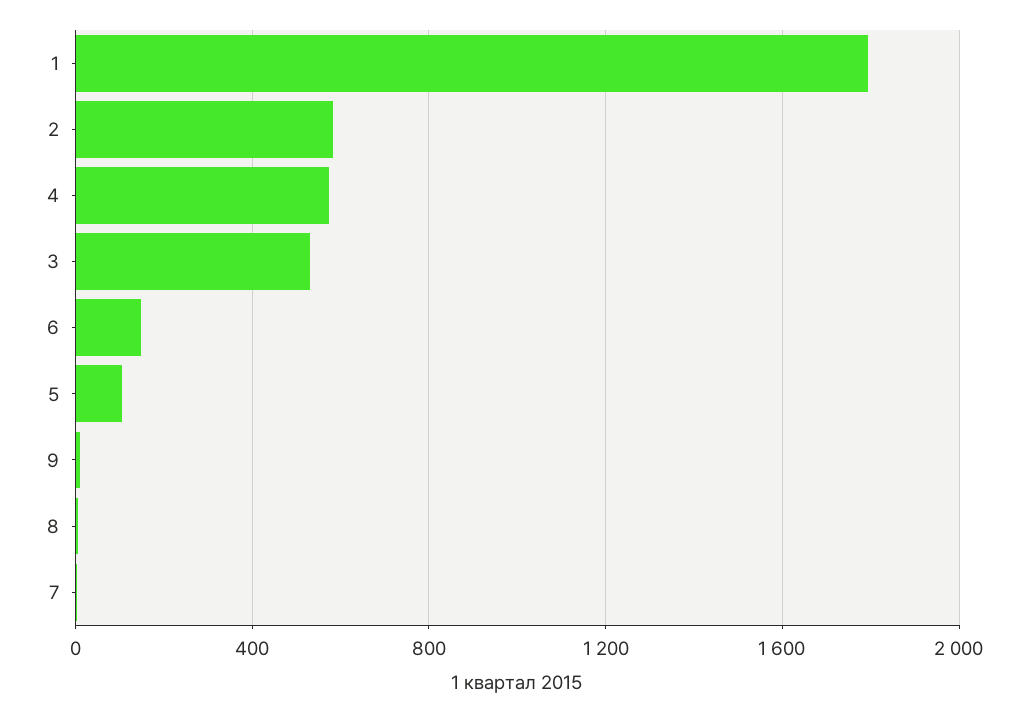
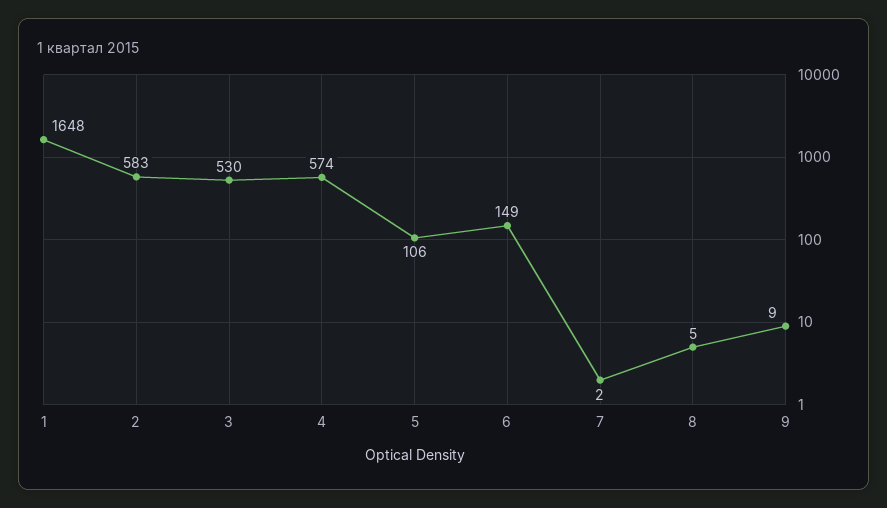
  {
-   "1": 1800,
+   "1": 1648,
    "2": 583,
    "4": 574,
    "3": 530,
    "6": 149,
    "5": 106,
    "9": 9,
    "8": 5,
    "7": 2
  }

